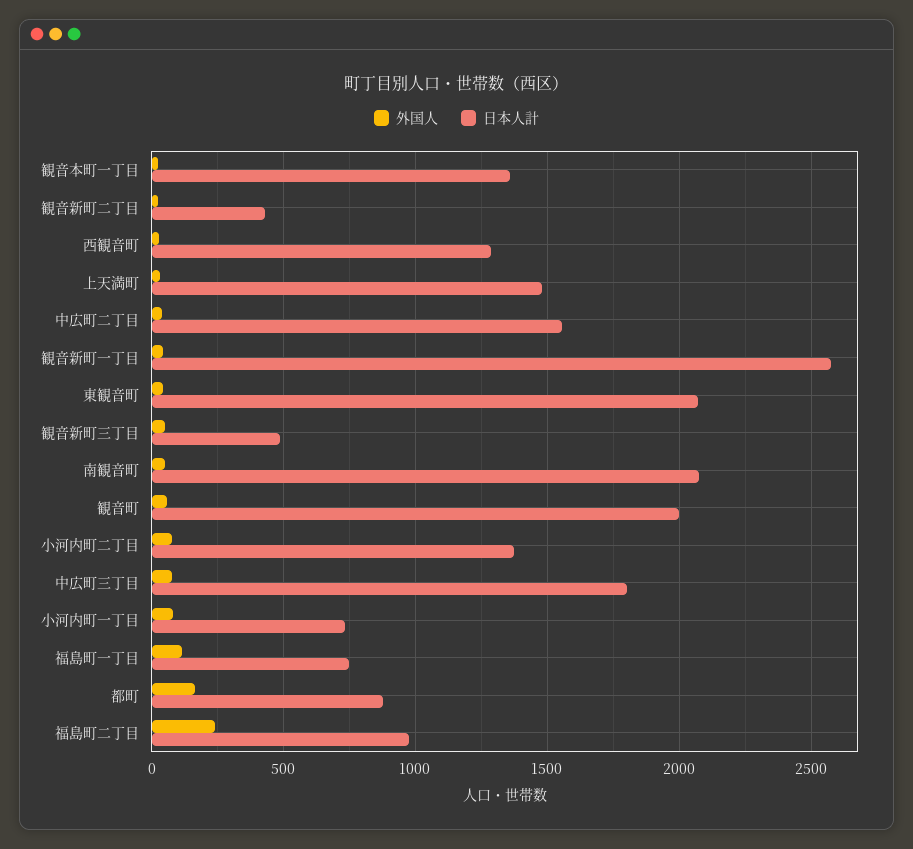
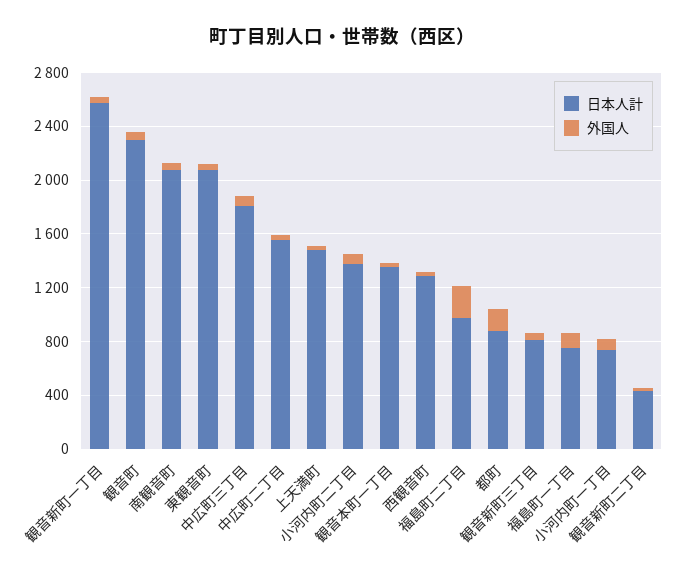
  {
    "外国人": {
      "観音本町一丁目": 0,
      "観音新町二丁目": 0,
      "西観音町": 50,
      "上天満町": 50,
      "中広町二丁目": 50,
      "観音新町一丁目": 50,
      "東観音町": 50,
      "観音新町三丁目": 50,
      "南観音町": 50,
      "観音町": 50,
      "小河内町二丁目": 100,
      "中広町三丁目": 100,
      "小河内町一丁目": 100,
      "福島町一丁目": 100,
      "都町": 150,
      "福島町二丁目": 250
    },
    "日本人計": {
      "観音本町一丁目": 1350,
      "観音新町二丁目": 450,
      "西観音町": 1300,
      "上天満町": 1500,
      "中広町二丁目": 1550,
      "観音新町一丁目": 2550,
      "東観音町": 2050,
-     "観音新町三丁目": 500,
+     "観音新町三丁目": 800,
      "南観音町": 2050,
-     "観音町": 2000,
+     "観音町": 2300,
      "小河内町二丁目": 1350,
      "中広町三丁目": 1800,
      "小河内町一丁目": 750,
      "福島町一丁目": 750,
      "都町": 900,
      "福島町二丁目": 950
    }
  }

